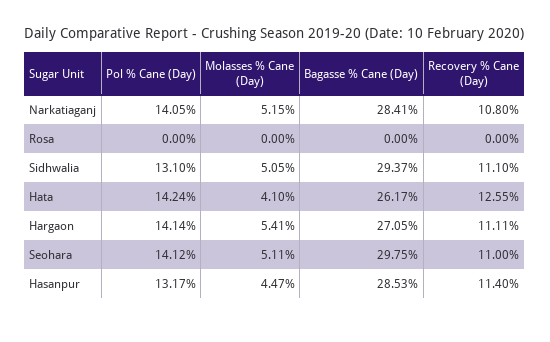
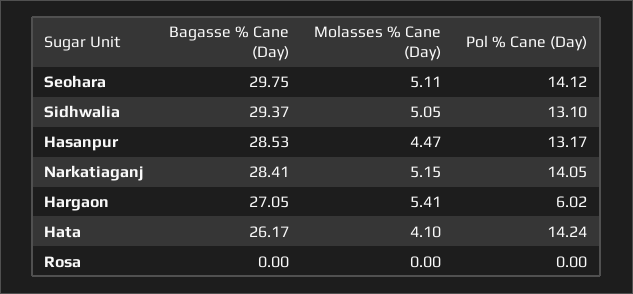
  {
    "Pol % Cane (Day)": {
      "Narkatiaganj": 14.05,
      "Rosa": 0,
      "Sidhwalia": 13.1,
      "Hata": 14.24,
-     "Hargaon": 14.14,
+     "Hargaon": 6.02,
      "Seohara": 14.12,
      "Hasanpur": 13.17
    },
    "Molasses % Cane (Day)": {
      "Narkatiaganj": 5.15,
      "Rosa": 0,
      "Sidhwalia": 5.05,
      "Hata": 4.1,
      "Hargaon": 5.41,
      "Seohara": 5.11,
      "Hasanpur": 4.47
    },
    "Bagasse % Cane (Day)": {
      "Narkatiaganj": 28.41,
      "Rosa": 0,
      "Sidhwalia": 29.37,
      "Hata": 26.17,
      "Hargaon": 27.05,
      "Seohara": 29.75,
      "Hasanpur": 28.53
-   },
+   }
-   "Recovery % Cane (Day)": {
-     "Narkatiaganj": 10.8,
-     "Rosa": 0,
-     "Sidhwalia": 11.1,
-     "Hata": 12.55,
-     "Hargaon": 11.11,
-     "Seohara": 11,
-     "Hasanpur": 11.4
-   }
  }

